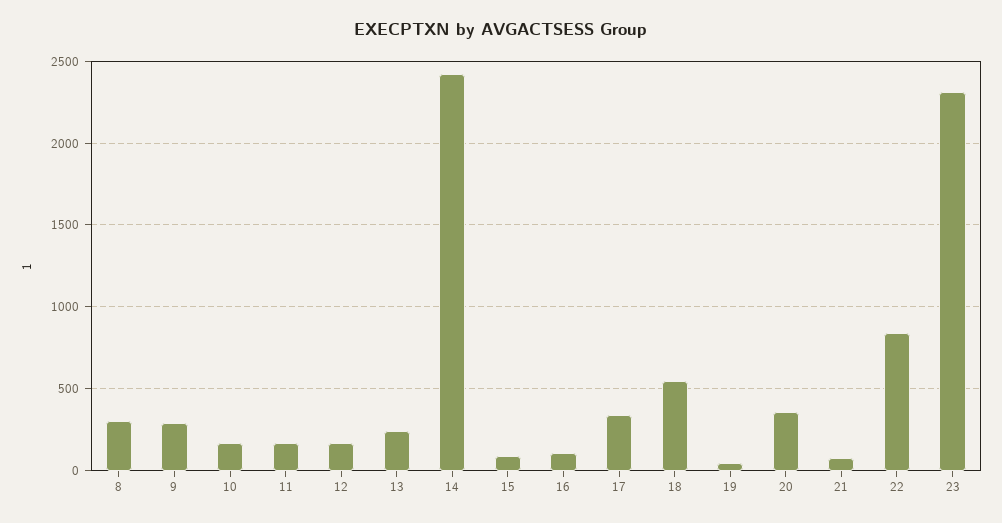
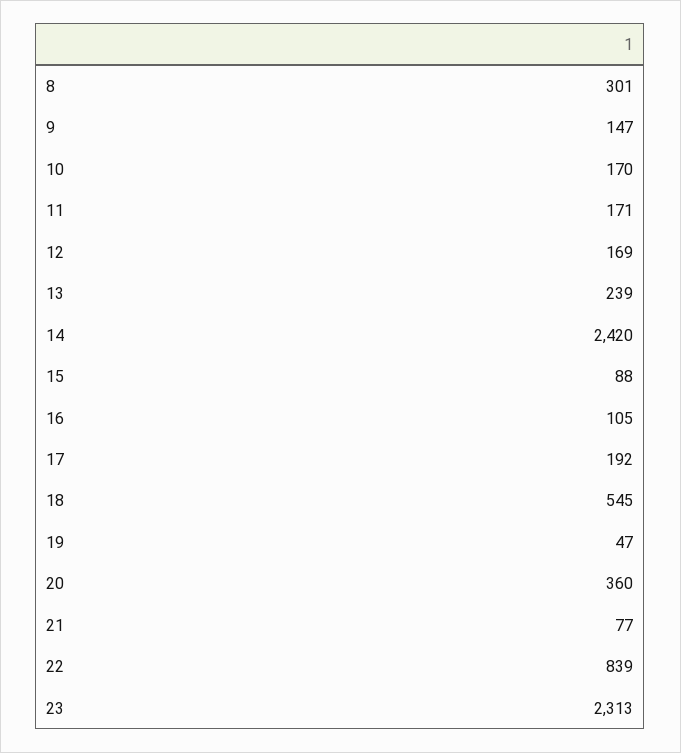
  {
    "8": 301,
-   "9": 300,
+   "9": 147,
    "10": 170,
    "11": 171,
    "12": 169,
    "13": 239,
    "14": 2420,
    "15": 88,
    "16": 105,
-   "17": 350,
+   "17": 192,
    "18": 545,
    "19": 47,
    "20": 360,
    "21": 77,
    "22": 839,
    "23": 2313
  }

